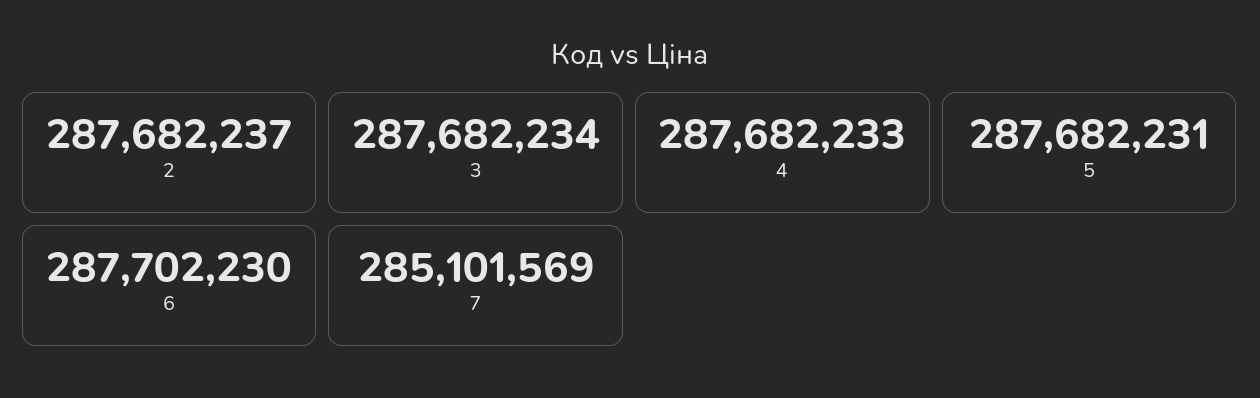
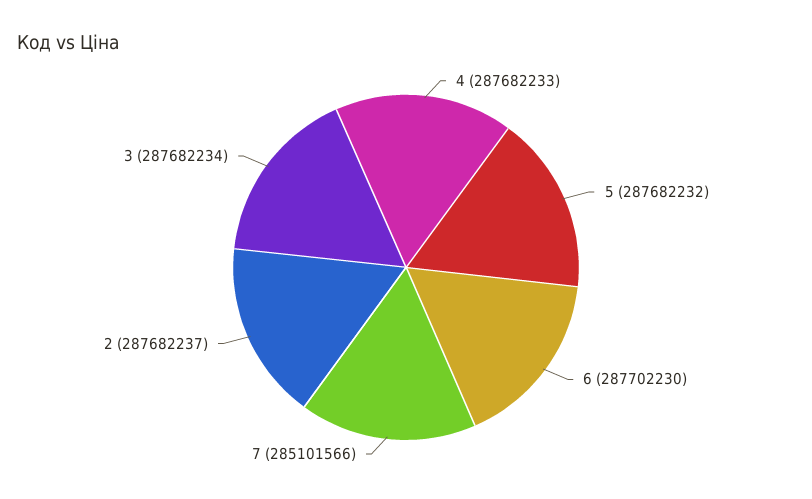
  {
    "2": 287682237,
    "3": 287682234,
    "4": 287682233,
-   "5": 287682231,
+   "5": 287682232,
    "6": 287702230,
-   "7": 285101569
+   "7": 285101566
  }

